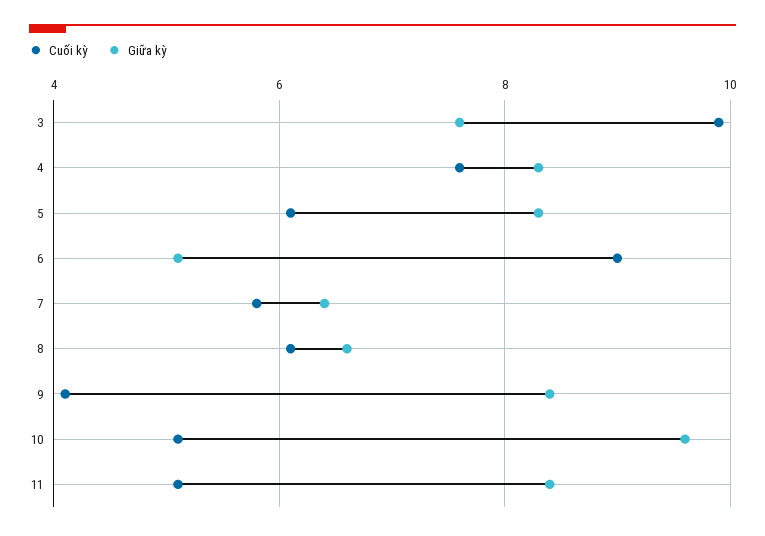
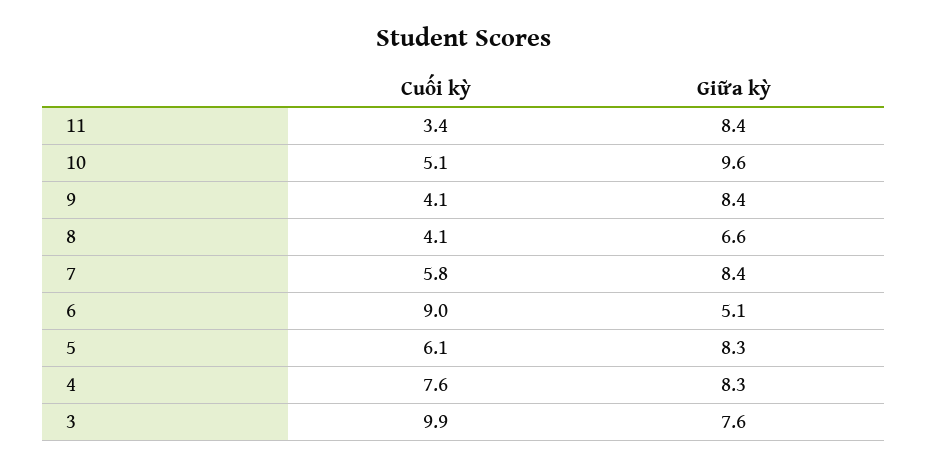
  {
    "Cuối kỳ": {
      "3": 9.9,
      "4": 7.6,
      "5": 6.1,
      "6": 9,
      "7": 5.8,
-     "8": 6,
+     "8": 4.1,
      "9": 4.1,
      "10": 5.1,
-     "11": 5
+     "11": 3.4
    },
    "Giữa kỳ": {
      "3": 7.6,
      "4": 8.3,
      "5": 8.3,
      "6": 5.1,
-     "7": 6.5,
+     "7": 8.4,
      "8": 6.6,
      "9": 8.4,
      "10": 9.6,
      "11": 8.4
    }
  }

